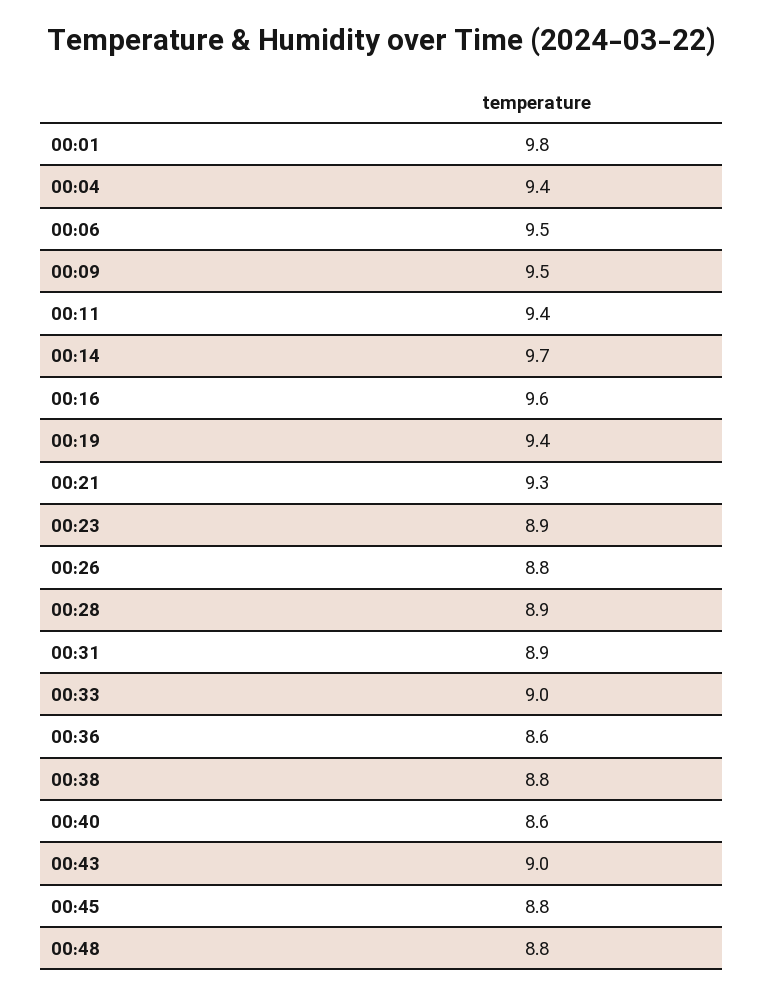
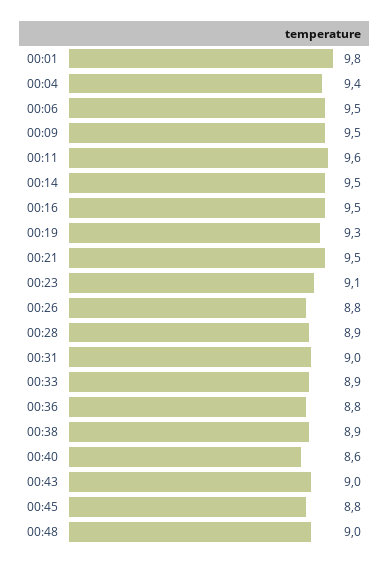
  {
    "00:01": 9.8,
    "00:04": 9.4,
    "00:06": 9.5,
    "00:09": 9.5,
-   "00:11": 9.4,
+   "00:11": 9.6,
-   "00:14": 9.7,
+   "00:14": 9.5,
-   "00:16": 9.6,
+   "00:16": 9.5,
-   "00:19": 9.4,
+   "00:19": 9.3,
-   "00:21": 9.3,
+   "00:21": 9.5,
-   "00:23": 8.9,
+   "00:23": 9.1,
    "00:26": 8.8,
    "00:28": 8.9,
-   "00:31": 8.9,
+   "00:31": 9,
-   "00:33": 9,
+   "00:33": 8.9,
-   "00:36": 8.6,
+   "00:36": 8.8,
-   "00:38": 8.8,
+   "00:38": 8.9,
    "00:40": 8.6,
    "00:43": 9,
    "00:45": 8.8,
-   "00:48": 8.8
+   "00:48": 9
  }

